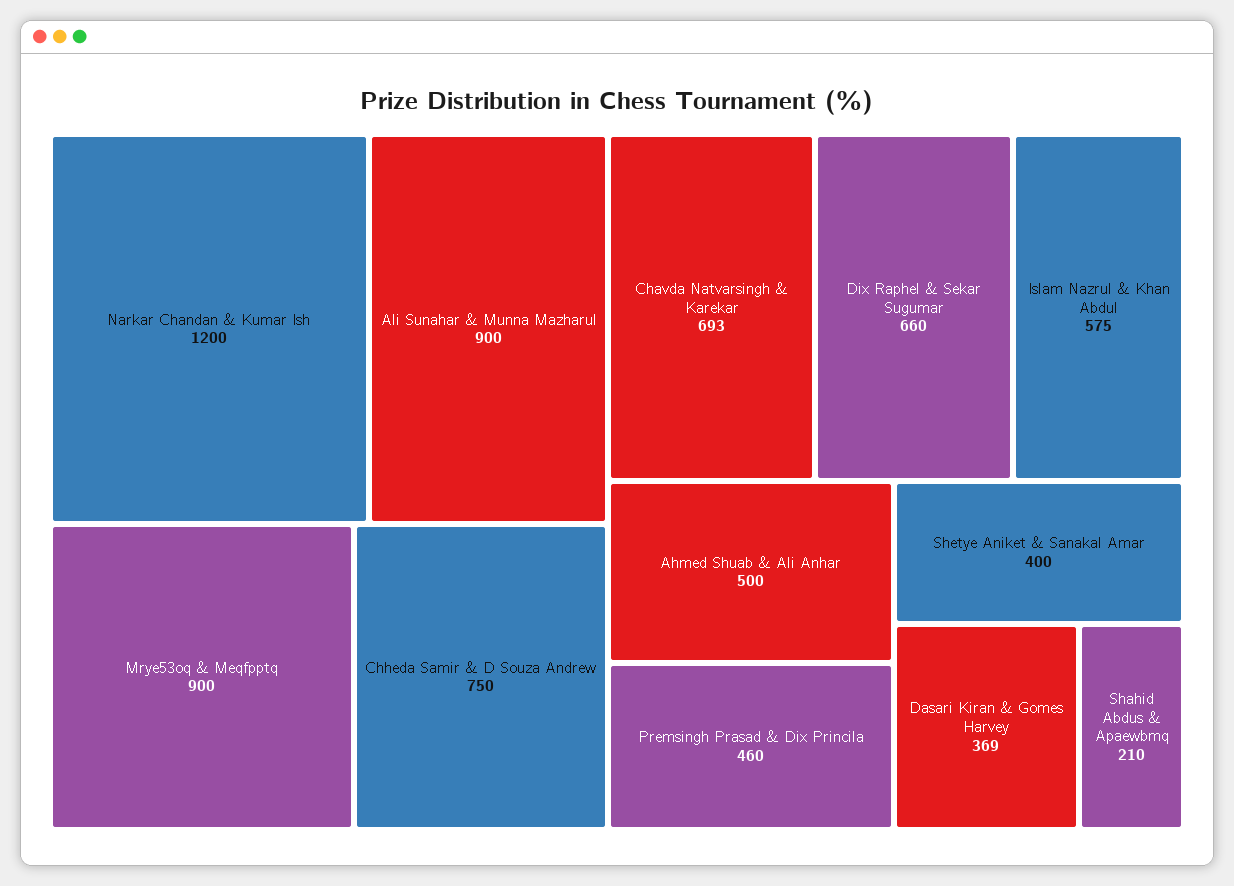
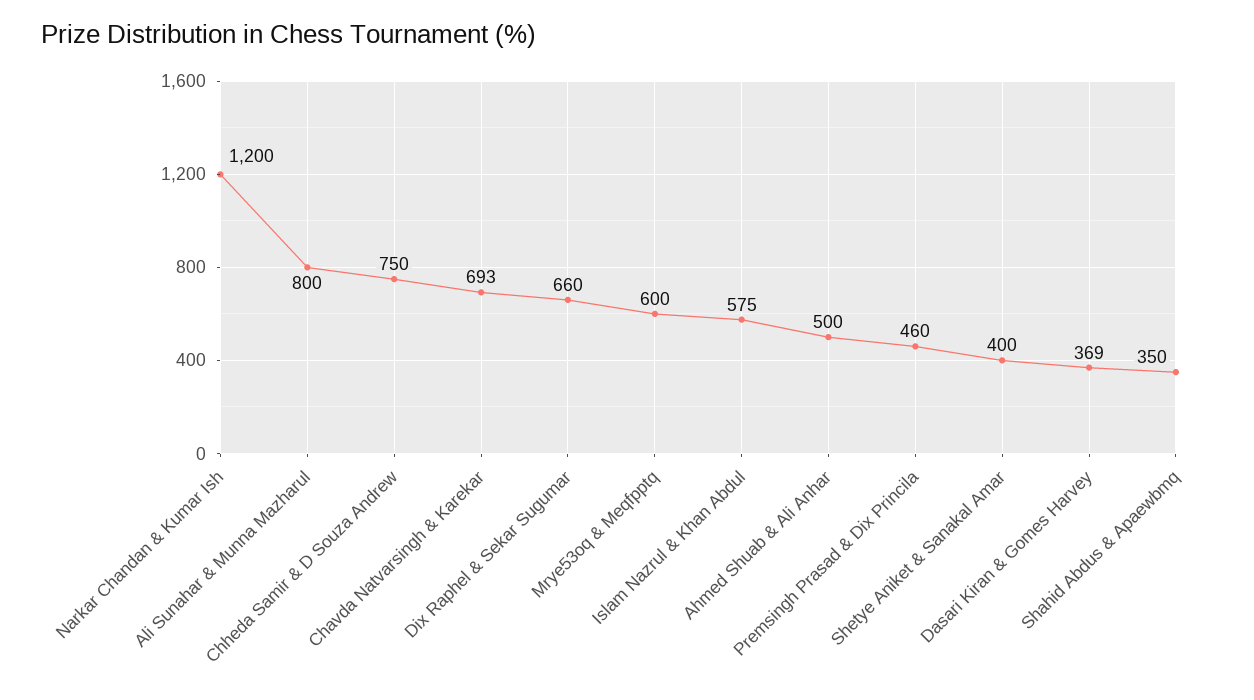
  {
    "Narkar Chandan & Kumar Ish": 1200,
-   "Ali Sunahar & Munna Mazharul": 900,
+   "Ali Sunahar & Munna Mazharul": 800,
-   "Mrye53oq & Meqfpptq": 900,
+   "Mrye53oq & Meqfpptq": 600,
    "Chheda Samir & D Souza Andrew": 750,
    "Chavda Natvarsingh & Karekar": 693,
    "Dix Raphel & Sekar Sugumar": 660,
    "Islam Nazrul & Khan Abdul": 575,
    "Ahmed Shuab & Ali Anhar": 500,
    "Premsingh Prasad & Dix Princila": 460,
    "Shetye Aniket & Sanakal Amar": 400,
    "Dasari Kiran & Gomes Harvey": 369,
-   "Shahid Abdus & Apaewbmq": 210
+   "Shahid Abdus & Apaewbmq": 350
  }

